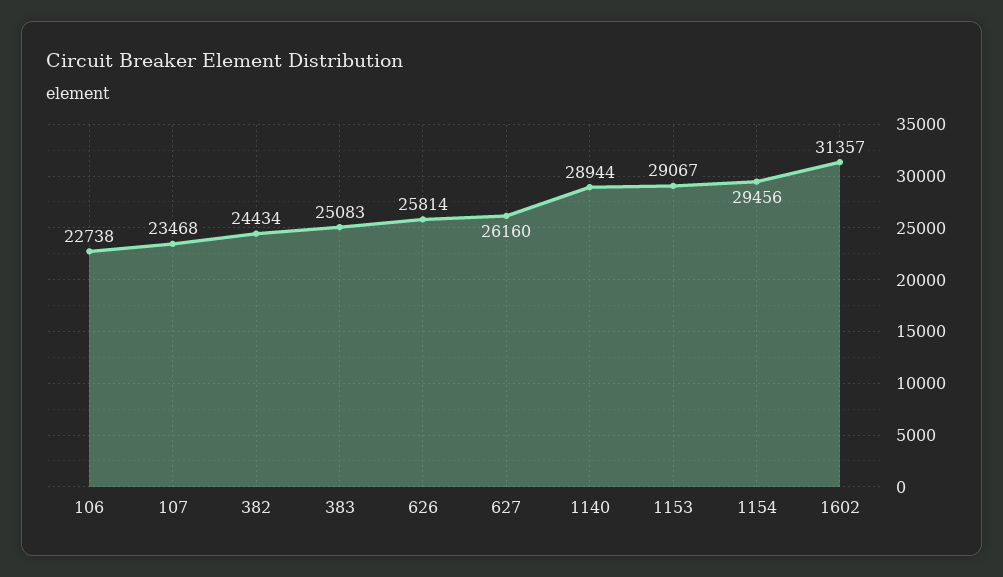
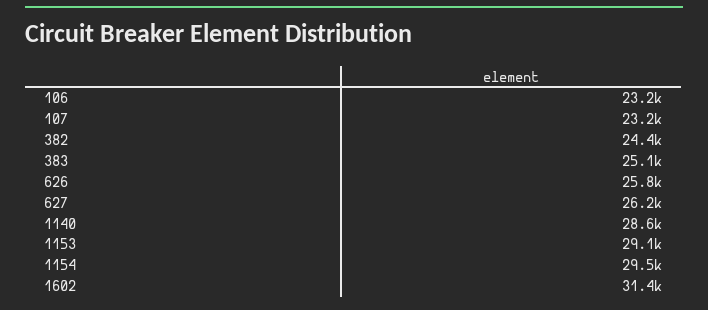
  {
-   "106": 22738,
+   "106": 23200,
-   "107": 23468,
+   "107": 23200,
    "382": 24434,
    "383": 25083,
    "626": 25814,
    "627": 26160,
-   "1140": 28944,
+   "1140": 28600,
    "1153": 29067,
    "1154": 29456,
    "1602": 31357
  }

